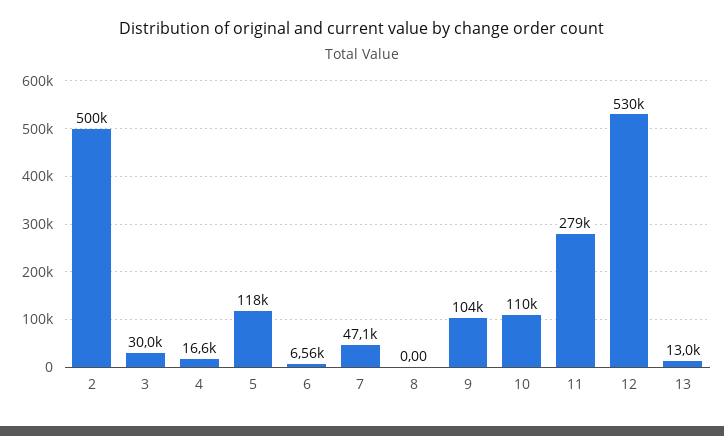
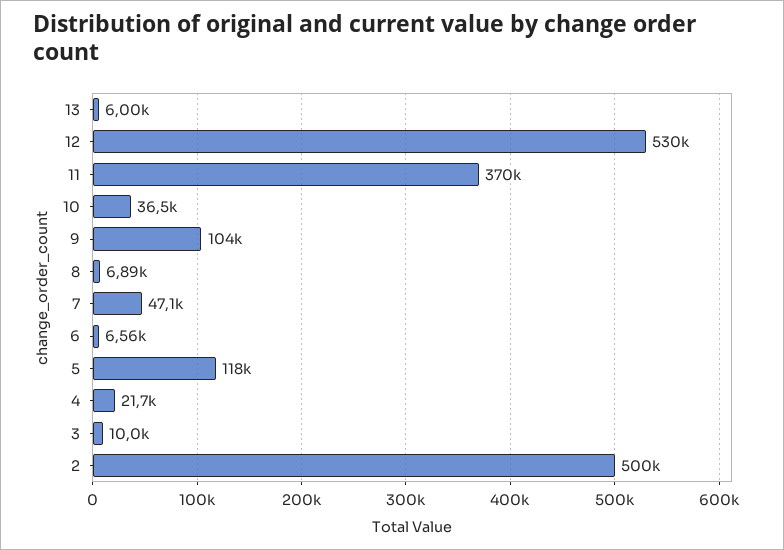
  {
    "2": 500000,
-   "3": 30000,
+   "3": 10000,
-   "4": 16600,
+   "4": 21700,
    "5": 118000,
    "6": 6560,
    "7": 47100,
-   "8": 0,
+   "8": 6890,
    "9": 104000,
-   "10": 110000,
+   "10": 36500,
-   "11": 279000,
+   "11": 370000,
    "12": 530000,
-   "13": 13000
+   "13": 6000
  }

